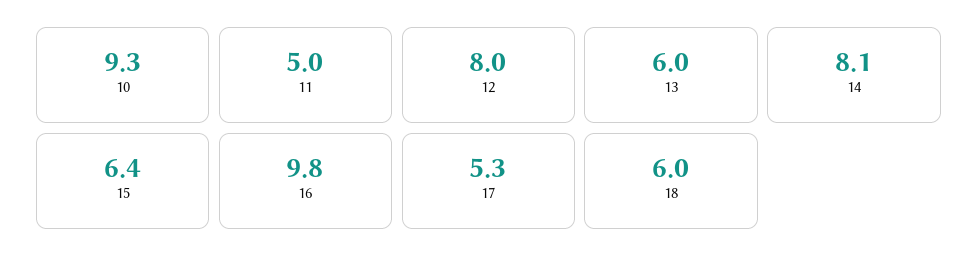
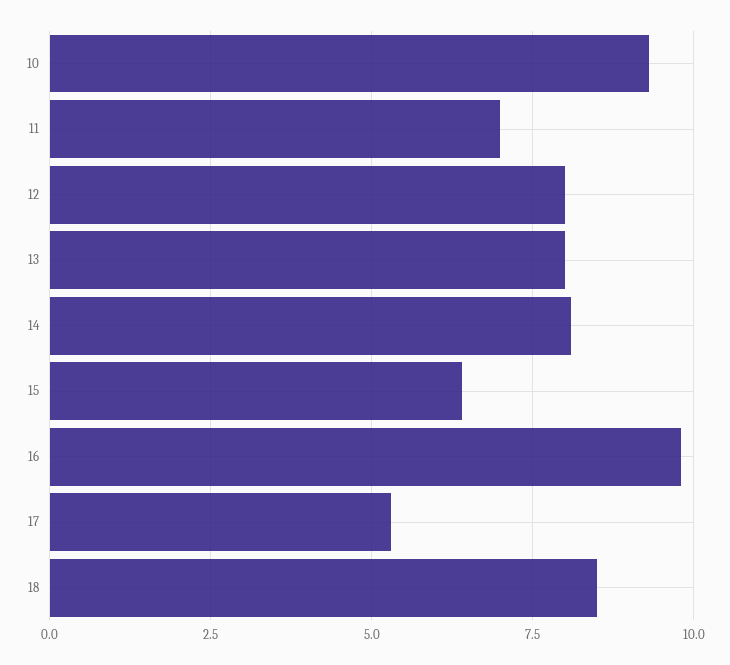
  {
    "10": 9.3,
-   "11": 5,
+   "11": 7,
    "12": 8,
-   "13": 6,
+   "13": 8,
    "14": 8.1,
    "15": 6.4,
    "16": 9.8,
    "17": 5.3,
-   "18": 6
+   "18": 8.5
  }

